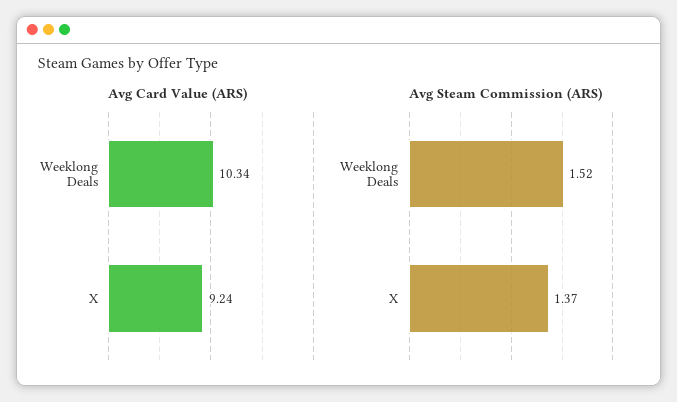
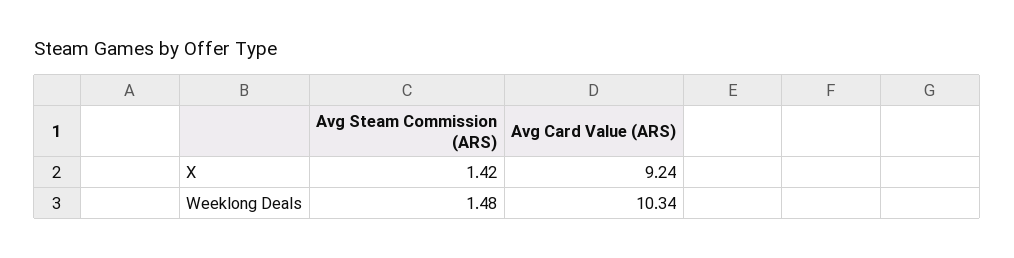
  {
    "Avg Card Value (ARS)": {
      "Weeklong Deals": 10.34,
      "X": 9.24
    },
    "Avg Steam Commission (ARS)": {
-     "Weeklong Deals": 1.52,
+     "Weeklong Deals": 1.48,
-     "X": 1.37
+     "X": 1.42
    }
  }

